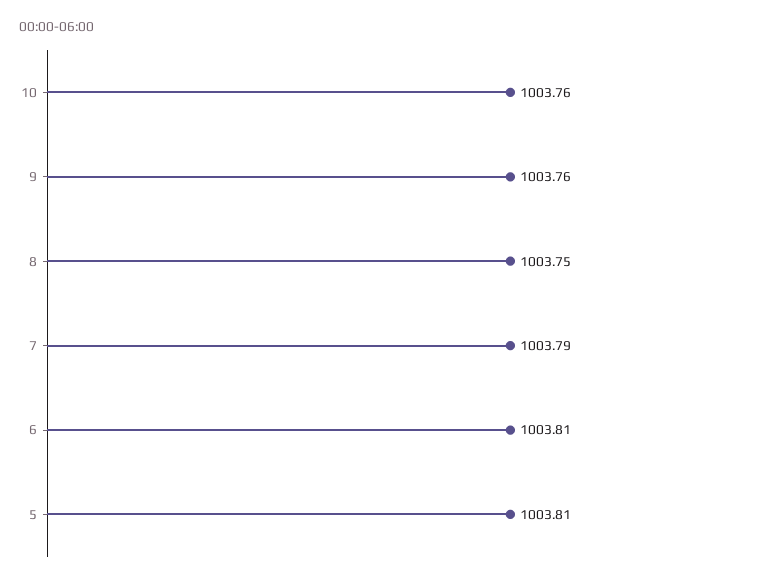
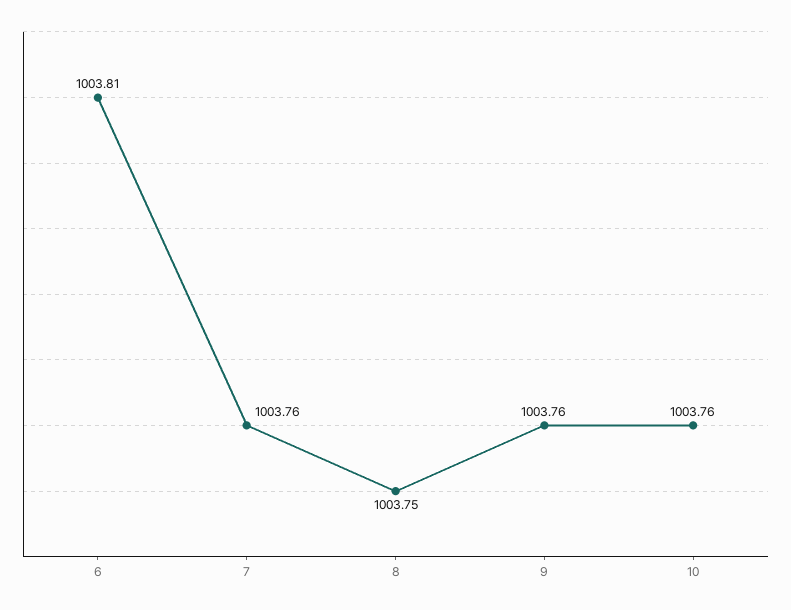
  {
    "10": 1003.76,
    "9": 1003.76,
    "8": 1003.75,
-   "7": 1003.79,
+   "7": 1003.76,
-   "6": 1003.81,
+   "6": 1003.81
-   "5": 1003.81
  }

